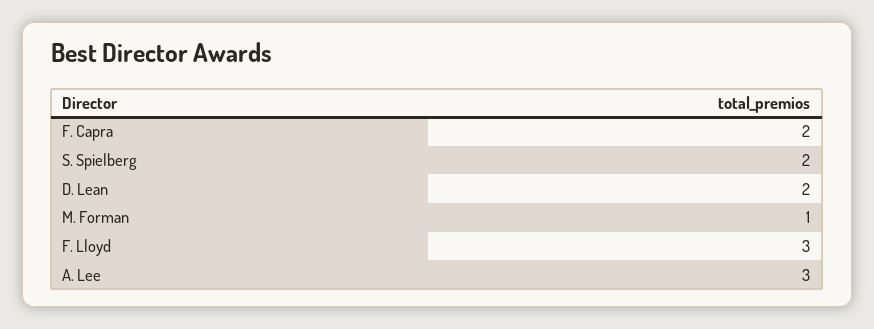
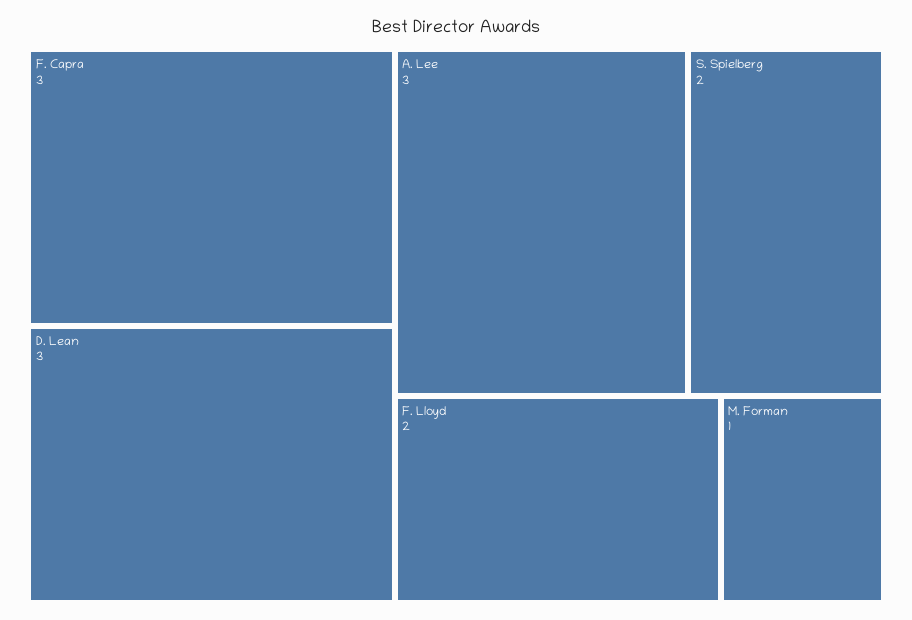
  {
-   "F. Capra": 2,
+   "F. Capra": 3,
    "S. Spielberg": 2,
-   "D. Lean": 2,
+   "D. Lean": 3,
    "M. Forman": 1,
-   "F. Lloyd": 3,
+   "F. Lloyd": 2,
    "A. Lee": 3
  }

